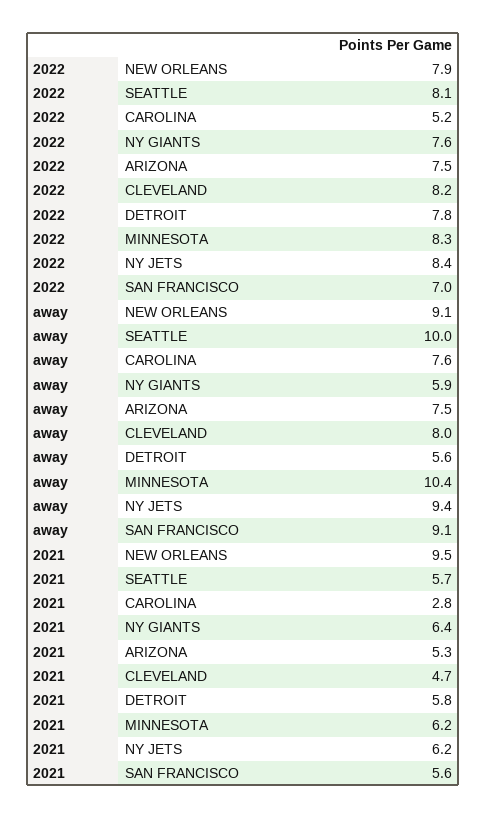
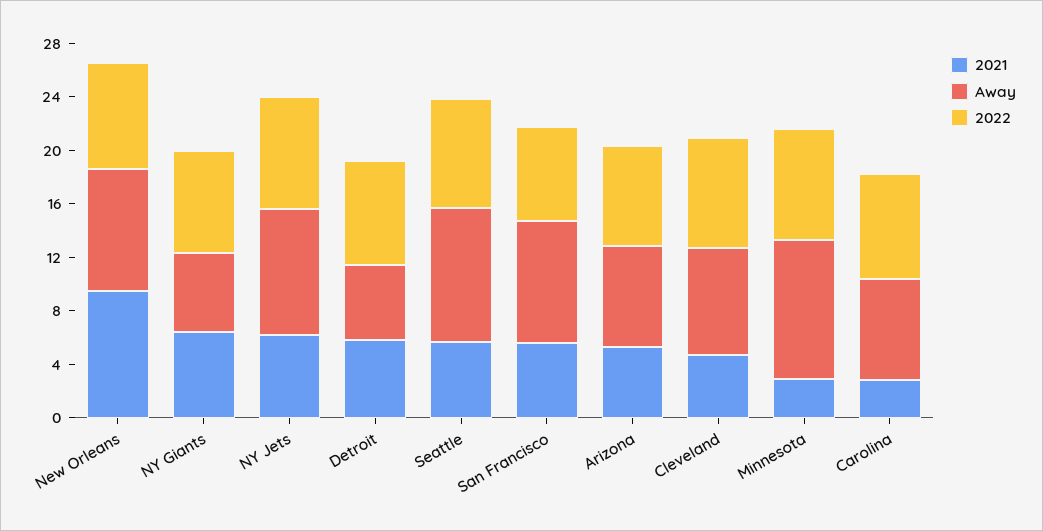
  {
    "2022": {
      "NEW ORLEANS": 7.9,
      "SEATTLE": 8.1,
-     "CAROLINA": 5.2,
+     "CAROLINA": 8,
      "NY GIANTS": 7.6,
      "ARIZONA": 7.5,
      "CLEVELAND": 8.2,
      "DETROIT": 7.8,
      "MINNESOTA": 8.3,
      "NY JETS": 8.4,
      "SAN FRANCISCO": 7
    },
    "away": {
      "NEW ORLEANS": 9.1,
      "SEATTLE": 10,
      "CAROLINA": 7.6,
      "NY GIANTS": 5.9,
      "ARIZONA": 7.5,
      "CLEVELAND": 8,
      "DETROIT": 5.6,
      "MINNESOTA": 10.4,
      "NY JETS": 9.4,
      "SAN FRANCISCO": 9.1
    },
    "2021": {
      "NEW ORLEANS": 9.5,
      "SEATTLE": 5.7,
      "CAROLINA": 2.8,
      "NY GIANTS": 6.4,
      "ARIZONA": 5.3,
      "CLEVELAND": 4.7,
      "DETROIT": 5.8,
-     "MINNESOTA": 6.2,
+     "MINNESOTA": 3,
      "NY JETS": 6.2,
      "SAN FRANCISCO": 5.6
    }
  }

